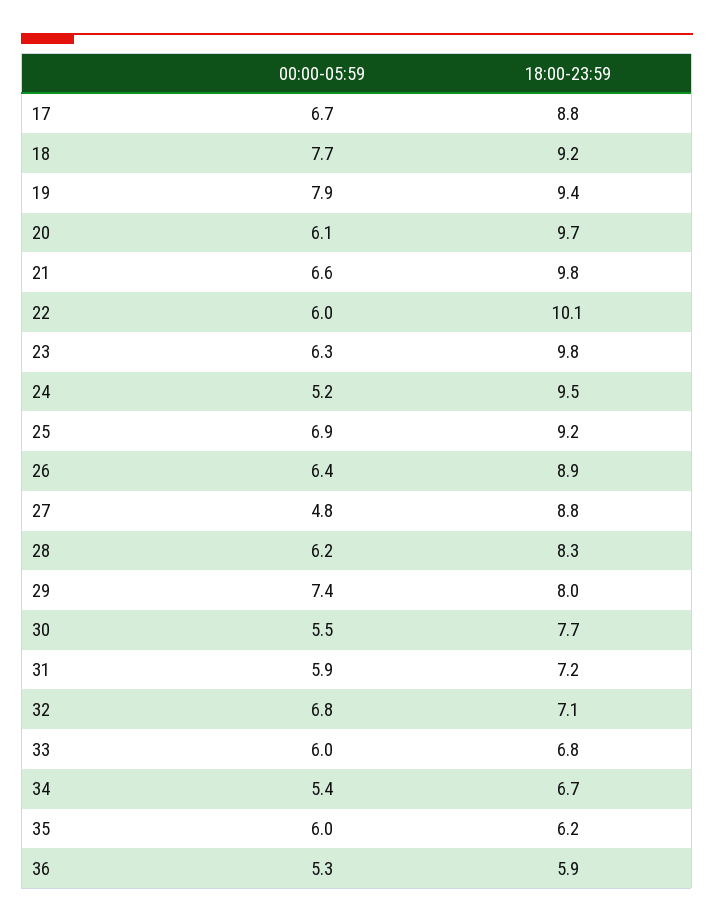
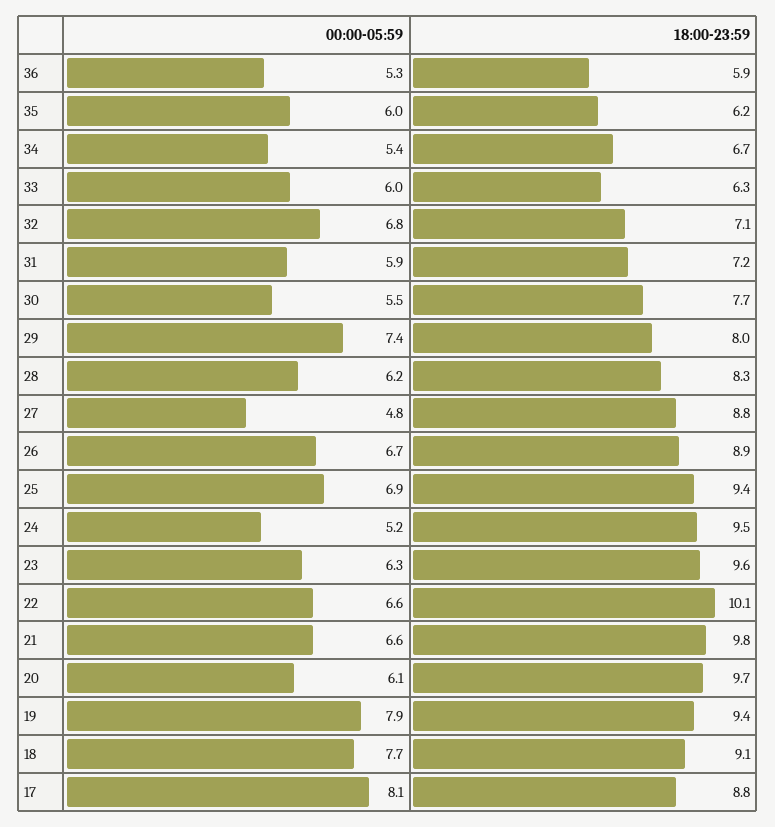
  {
    "00:00-05:59": {
-     "17": 6.7,
+     "17": 8.1,
      "18": 7.7,
      "19": 7.9,
      "20": 6.1,
      "21": 6.6,
-     "22": 6,
+     "22": 6.6,
      "23": 6.3,
      "24": 5.2,
      "25": 6.9,
-     "26": 6.4,
+     "26": 6.7,
      "27": 4.8,
      "28": 6.2,
      "29": 7.4,
      "30": 5.5,
      "31": 5.9,
      "32": 6.8,
      "33": 6,
      "34": 5.4,
      "35": 6,
      "36": 5.3
    },
    "18:00-23:59": {
      "17": 8.8,
-     "18": 9.2,
+     "18": 9.1,
      "19": 9.4,
      "20": 9.7,
      "21": 9.8,
      "22": 10.1,
-     "23": 9.8,
+     "23": 9.6,
      "24": 9.5,
-     "25": 9.2,
+     "25": 9.4,
      "26": 8.9,
      "27": 8.8,
      "28": 8.3,
      "29": 8,
      "30": 7.7,
      "31": 7.2,
      "32": 7.1,
-     "33": 6.8,
+     "33": 6.3,
      "34": 6.7,
      "35": 6.2,
      "36": 5.9
    }
  }

